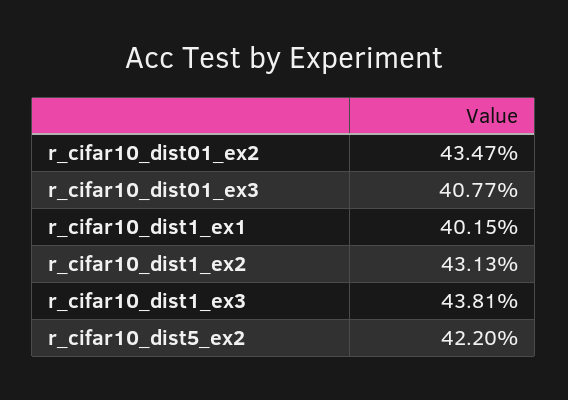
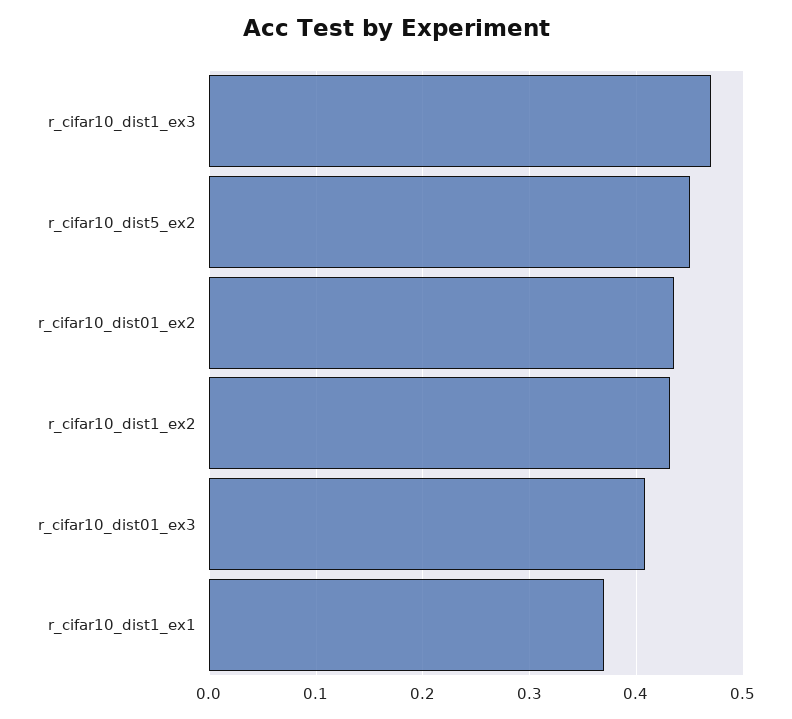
  {
    "r_cifar10_dist01_ex2": 0.4347,
    "r_cifar10_dist01_ex3": 0.4077,
-   "r_cifar10_dist1_ex1": 0.4015,
+   "r_cifar10_dist1_ex1": 0.37,
    "r_cifar10_dist1_ex2": 0.4313,
-   "r_cifar10_dist1_ex3": 0.4381,
+   "r_cifar10_dist1_ex3": 0.47,
-   "r_cifar10_dist5_ex2": 0.422
+   "r_cifar10_dist5_ex2": 0.45
  }

